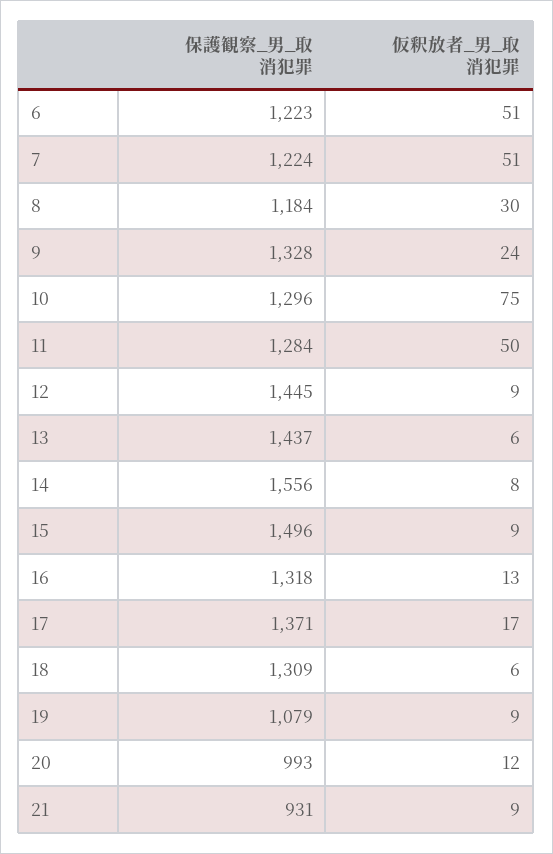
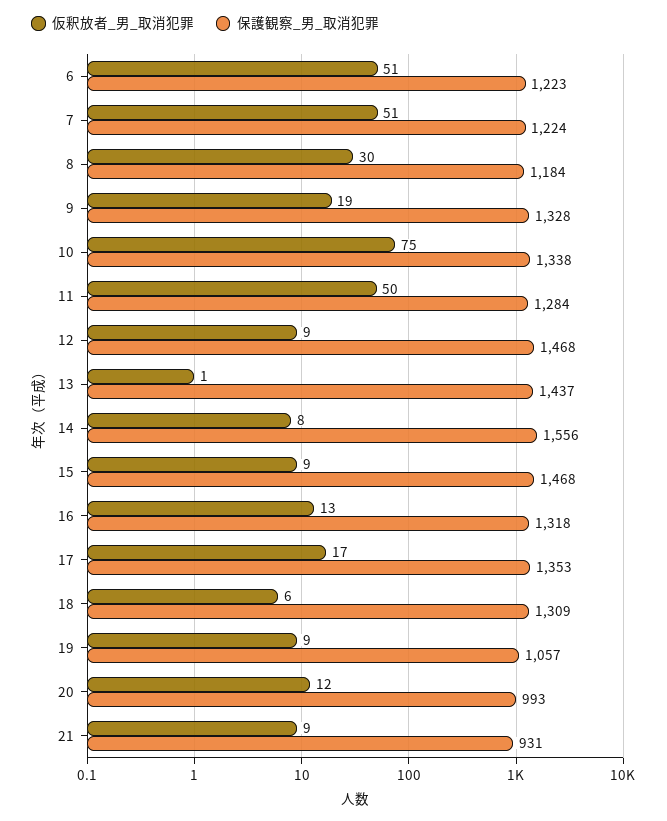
  {
    "保護観察_男_取消犯罪": {
      "6": 1223,
      "7": 1224,
      "8": 1184,
      "9": 1328,
-     "10": 1296,
+     "10": 1338,
      "11": 1284,
-     "12": 1445,
+     "12": 1468,
      "13": 1437,
      "14": 1556,
-     "15": 1496,
+     "15": 1468,
      "16": 1318,
-     "17": 1371,
+     "17": 1353,
      "18": 1309,
-     "19": 1079,
+     "19": 1057,
      "20": 993,
      "21": 931
    },
    "仮釈放者_男_取消犯罪": {
      "6": 51,
      "7": 51,
      "8": 30,
-     "9": 24,
+     "9": 19,
      "10": 75,
      "11": 50,
      "12": 9,
-     "13": 6,
+     "13": 1,
      "14": 8,
      "15": 9,
      "16": 13,
      "17": 17,
      "18": 6,
      "19": 9,
      "20": 12,
      "21": 9
    }
  }

